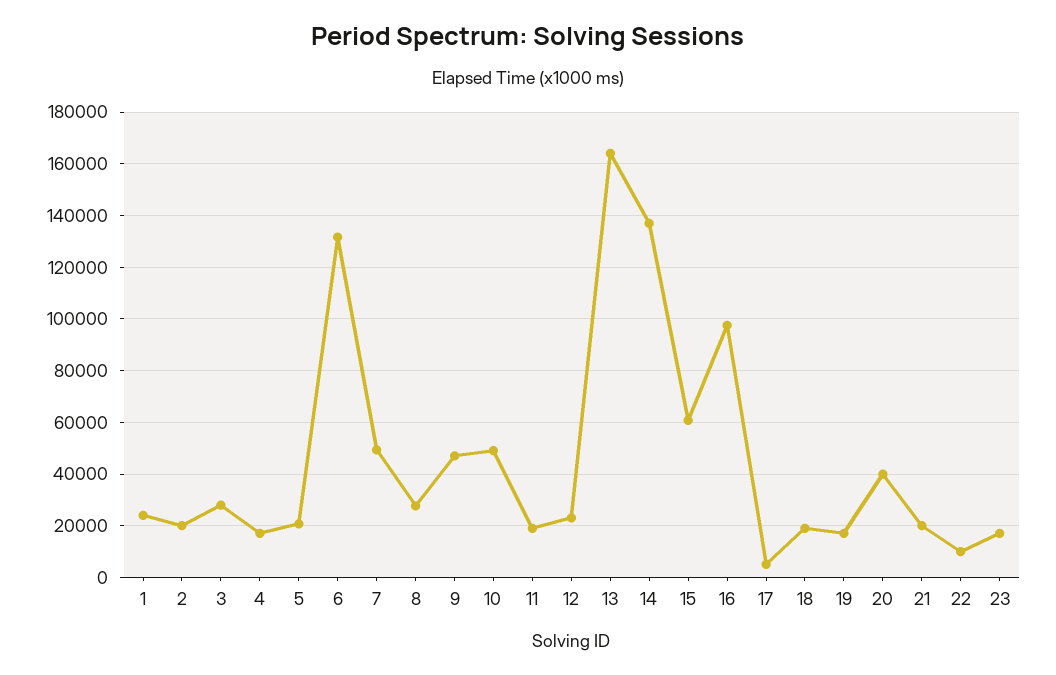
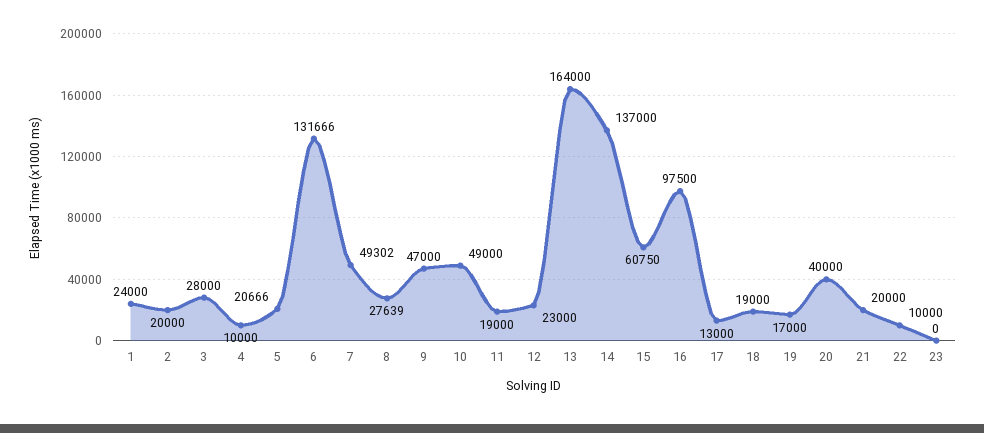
  {
    "1": 24000,
    "2": 20000,
    "3": 28000,
-   "4": 17500,
+   "4": 10000,
    "5": 20666,
    "6": 131666,
    "7": 49302,
    "8": 27639,
    "9": 47000,
    "10": 49000,
    "11": 19000,
    "12": 23000,
    "13": 164000,
    "14": 137000,
    "15": 60750,
    "16": 97500,
-   "17": 5000,
+   "17": 13000,
    "18": 19000,
    "19": 17000,
    "20": 40000,
    "21": 20000,
    "22": 10000,
-   "23": 17500
+   "23": 0
  }

